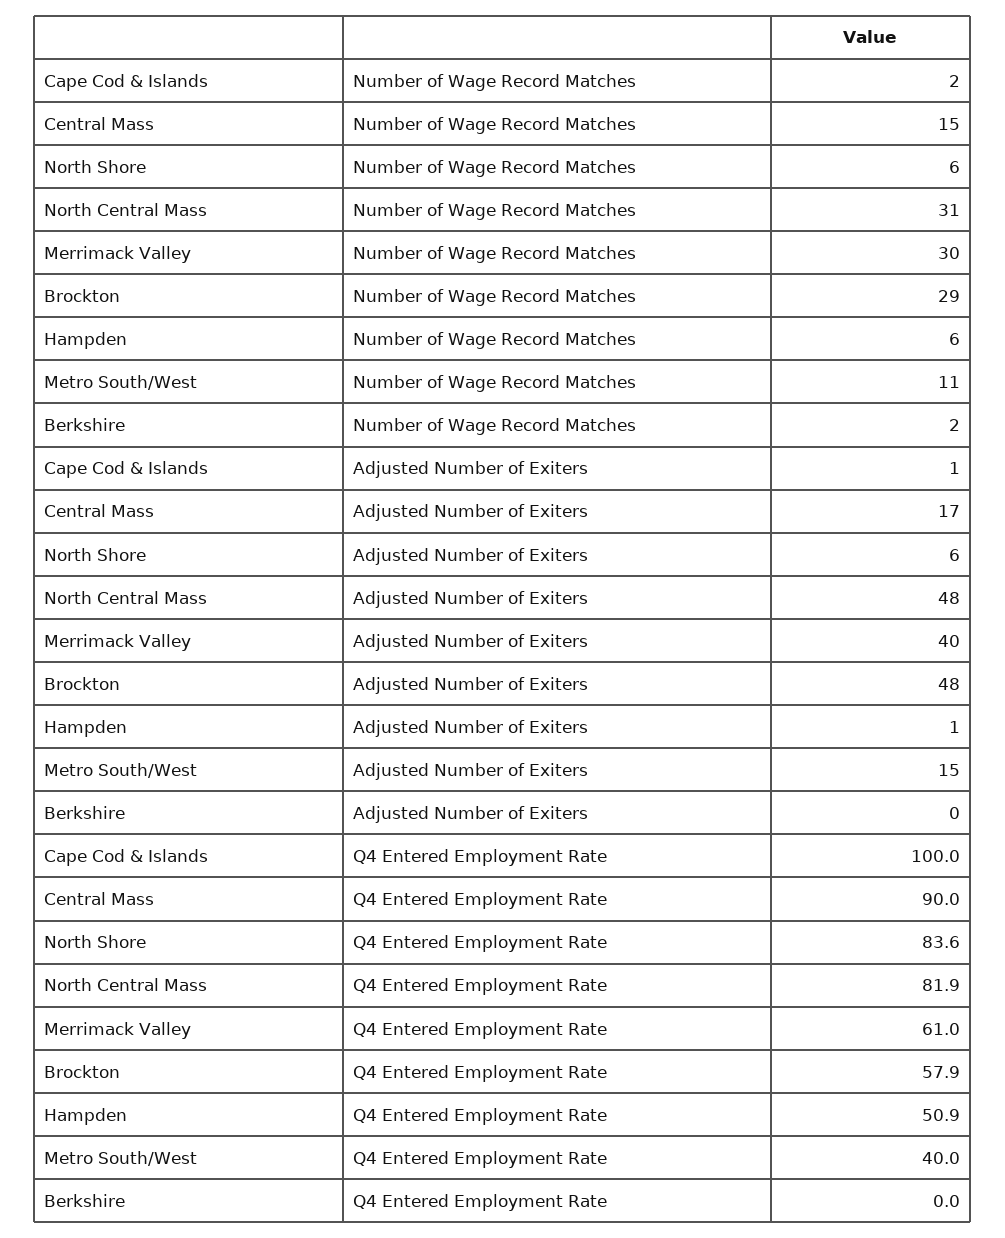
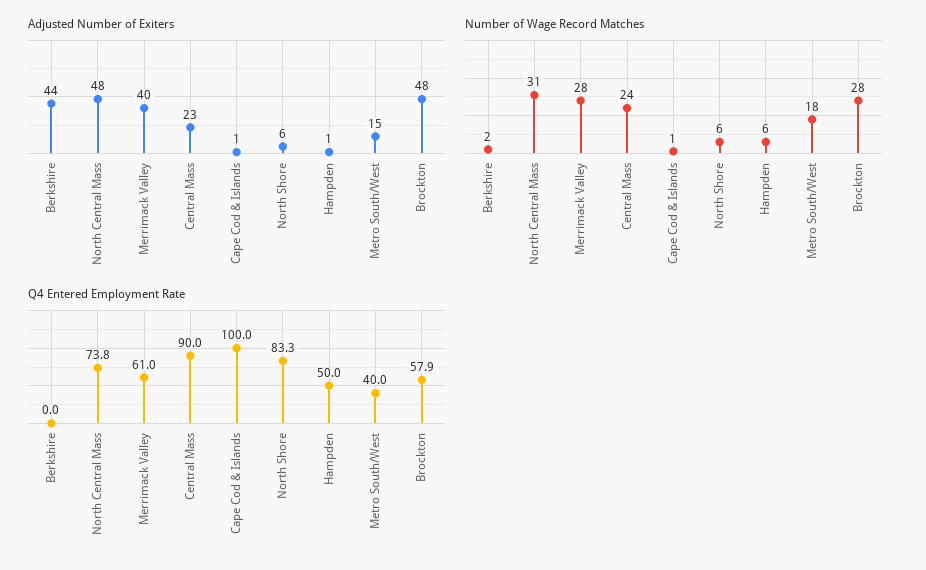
  {
    "Number of Wage Record Matches": {
-     "Cape Cod & Islands": 2,
+     "Cape Cod & Islands": 1,
-     "Central Mass": 15,
+     "Central Mass": 24,
      "North Shore": 6,
      "North Central Mass": 31,
-     "Merrimack Valley": 30,
+     "Merrimack Valley": 28,
-     "Brockton": 29,
+     "Brockton": 28,
      "Hampden": 6,
-     "Metro South/West": 11,
+     "Metro South/West": 18,
      "Berkshire": 2
    },
    "Adjusted Number of Exiters": {
      "Cape Cod & Islands": 1,
-     "Central Mass": 17,
+     "Central Mass": 23,
      "North Shore": 6,
      "North Central Mass": 48,
      "Merrimack Valley": 40,
      "Brockton": 48,
      "Hampden": 1,
      "Metro South/West": 15,
-     "Berkshire": 0
+     "Berkshire": 44
    },
    "Q4 Entered Employment Rate": {
      "Cape Cod & Islands": 100,
      "Central Mass": 90,
-     "North Shore": 83.6,
+     "North Shore": 83.3,
-     "North Central Mass": 81.9,
+     "North Central Mass": 73.8,
      "Merrimack Valley": 61,
      "Brockton": 57.9,
-     "Hampden": 50.9,
+     "Hampden": 50,
      "Metro South/West": 40,
      "Berkshire": 0
    }
  }

